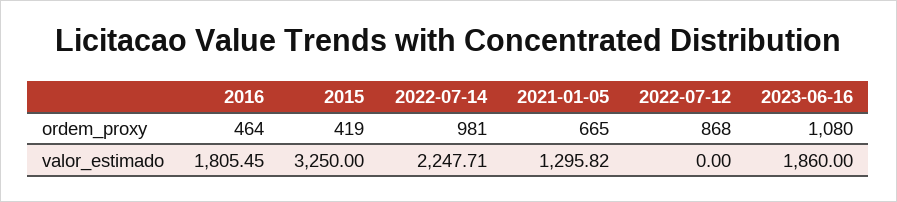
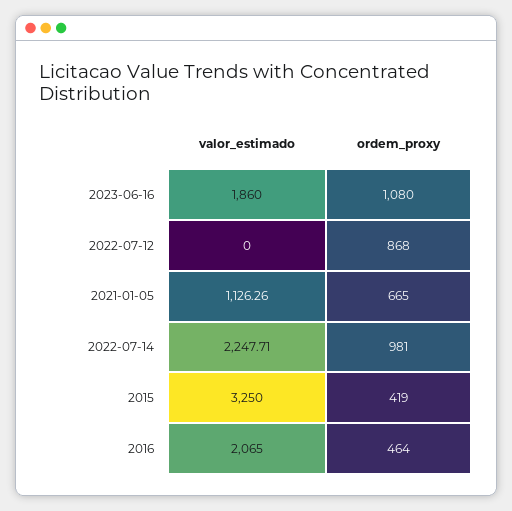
  {
    "2016": {
      "ordem_proxy": 464,
-     "valor_estimado": 1805.45
+     "valor_estimado": 2065
    },
    "2015": {
      "ordem_proxy": 419,
      "valor_estimado": 3250
    },
    "2022-07-14": {
      "ordem_proxy": 981,
      "valor_estimado": 2247.71
    },
    "2021-01-05": {
      "ordem_proxy": 665,
-     "valor_estimado": 1295.82
+     "valor_estimado": 1126.26
    },
    "2022-07-12": {
      "ordem_proxy": 868,
      "valor_estimado": 0
    },
    "2023-06-16": {
      "ordem_proxy": 1080,
      "valor_estimado": 1860
    }
  }

